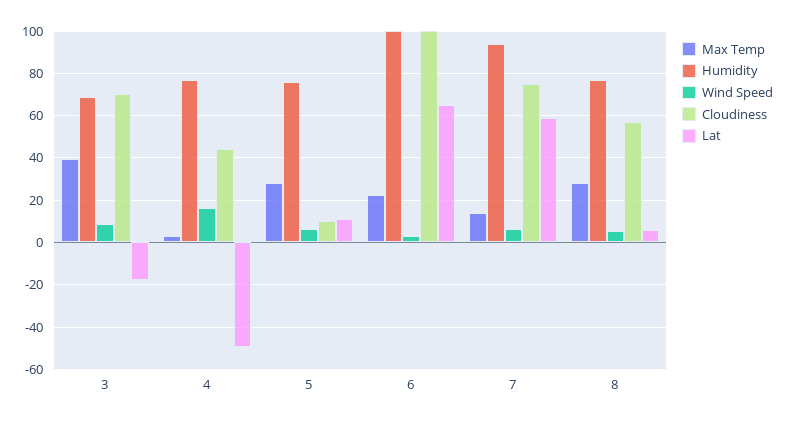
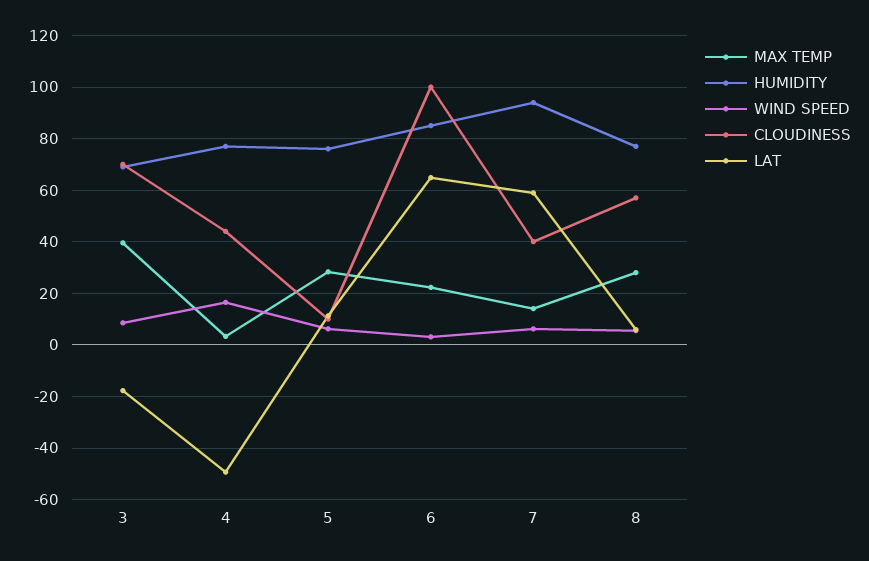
  {
    "Max Temp": {
      "3": 40,
      "4": 2.5,
      "5": 27.5,
      "6": 22.5,
      "7": 15,
      "8": 27.5
    },
    "Humidity": {
      "3": 70,
      "4": 77.5,
      "5": 75,
-     "6": 100,
+     "6": 85,
      "7": 95,
      "8": 77.5
    },
    "Wind Speed": {
      "3": 7.5,
      "4": 17.5,
      "5": 7.5,
      "6": 2.5,
      "7": 5,
      "8": 5
    },
    "Cloudiness": {
      "3": 70,
      "4": 45,
      "5": 10,
      "6": 100,
-     "7": 75,
+     "7": 40,
      "8": 57.5
    },
    "Lat": {
      "3": -17.5,
      "4": -50,
      "5": 10,
      "6": 65,
      "7": 60,
      "8": 5
    }
  }

